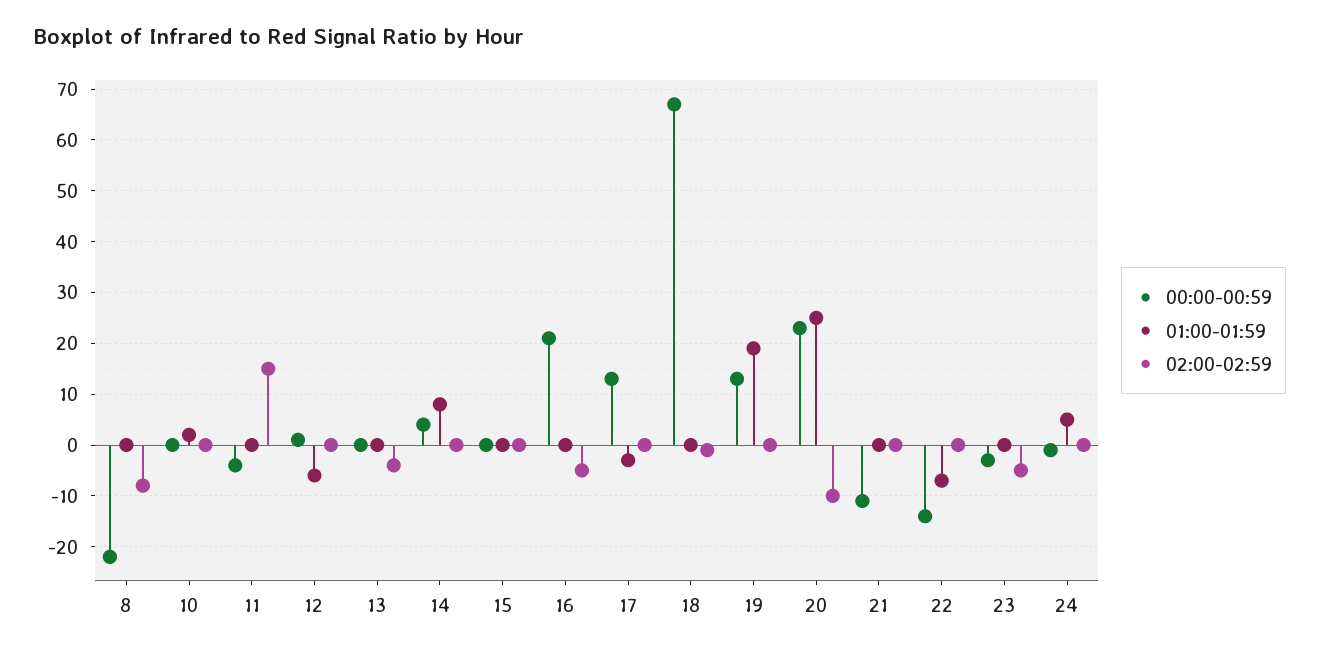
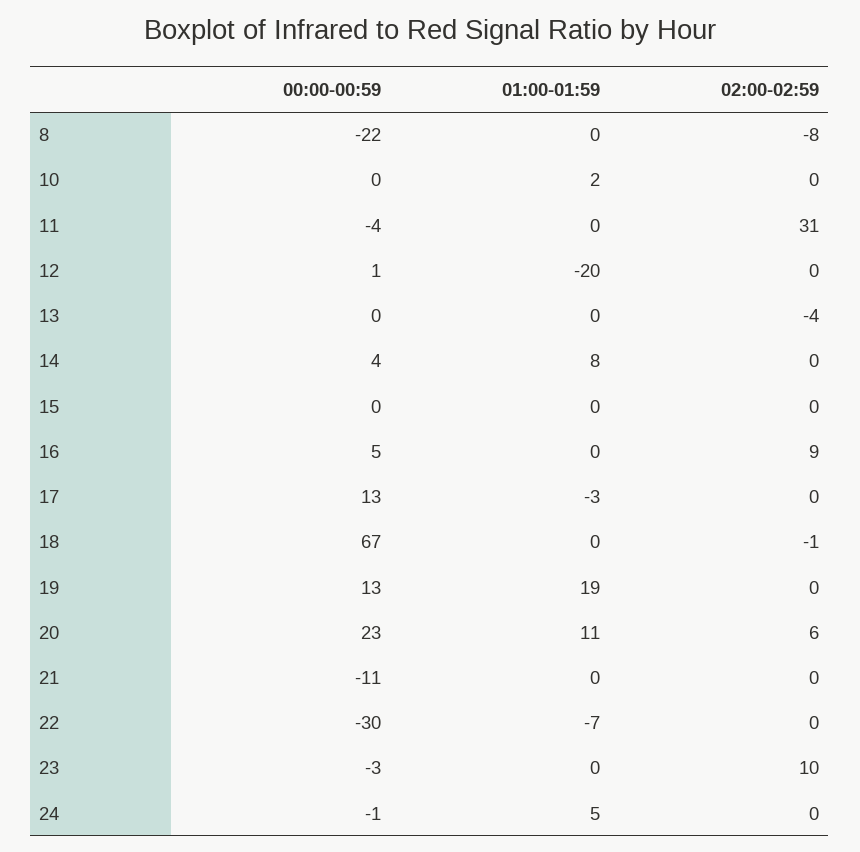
  {
    "00:00-00:59": {
      "8": -22,
      "10": 0,
      "11": -4,
      "12": 1,
      "13": 0,
      "14": 4,
      "15": 0,
-     "16": 20,
+     "16": 5,
      "17": 13,
      "18": 67,
      "19": 13,
      "20": 23,
      "21": -11,
-     "22": -15,
+     "22": -30,
      "23": -3,
      "24": -1
    },
    "01:00-01:59": {
      "8": 0,
      "10": 2,
      "11": 0,
-     "12": -5,
+     "12": -20,
      "13": 0,
      "14": 8,
      "15": 0,
      "16": 0,
      "17": -3,
      "18": 0,
      "19": 19,
-     "20": 25,
+     "20": 11,
      "21": 0,
      "22": -7,
      "23": 0,
      "24": 5
    },
    "02:00-02:59": {
      "8": -8,
      "10": 0,
-     "11": 15,
+     "11": 31,
      "12": 0,
      "13": -4,
      "14": 0,
      "15": 0,
-     "16": -5,
+     "16": 9,
      "17": 0,
      "18": -1,
      "19": 0,
-     "20": -10,
+     "20": 6,
      "21": 0,
      "22": 0,
-     "23": -5,
+     "23": 10,
      "24": 0
    }
  }

